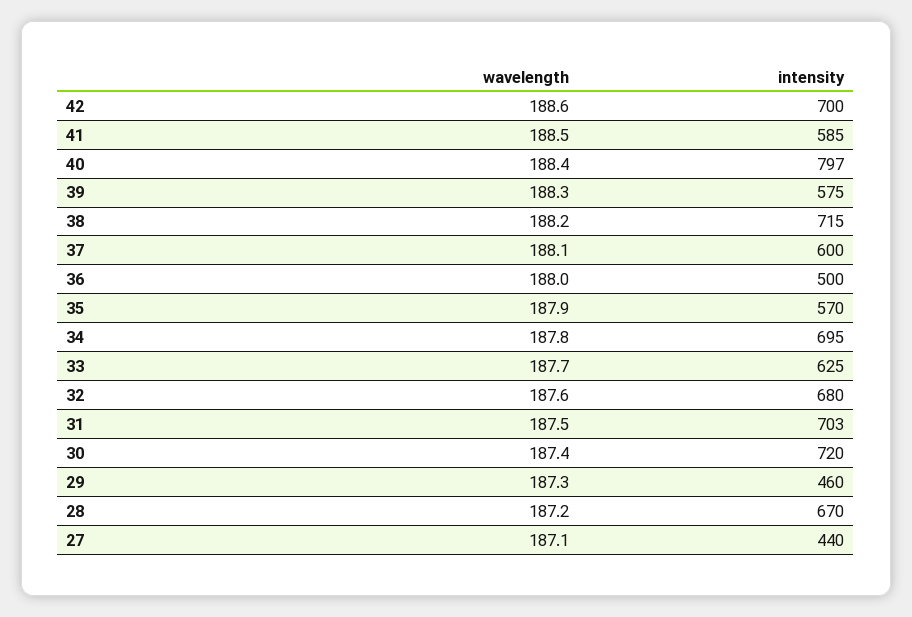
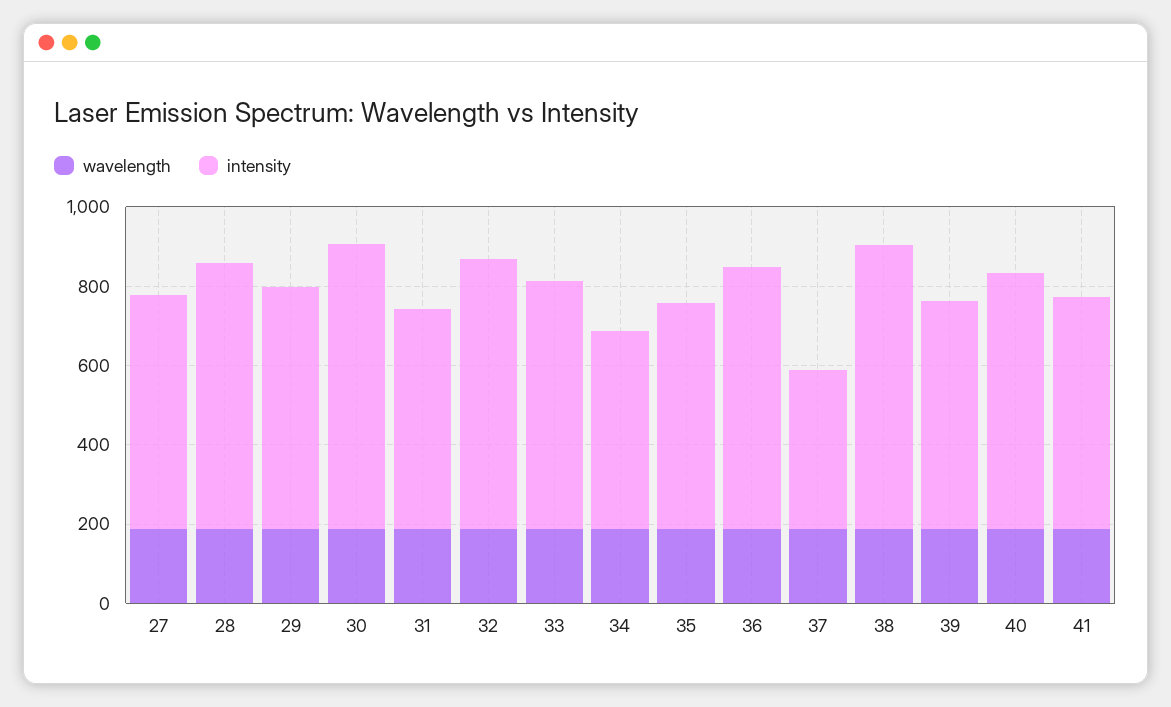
  {
    "wavelength": {
-     "42": 188.6,
      "41": 188.5,
      "40": 188.4,
      "39": 188.3,
      "38": 188.2,
      "37": 188.1,
      "36": 188,
      "35": 187.9,
      "34": 187.8,
      "33": 187.7,
      "32": 187.6,
      "31": 187.5,
      "30": 187.4,
      "29": 187.3,
      "28": 187.2,
      "27": 187.1
    },
    "intensity": {
-     "42": 700,
      "41": 585,
-     "40": 797,
+     "40": 650,
      "39": 575,
      "38": 715,
-     "37": 600,
+     "37": 400,
-     "36": 500,
+     "36": 650,
      "35": 570,
-     "34": 695,
+     "34": 500,
      "33": 625,
      "32": 680,
-     "31": 703,
+     "31": 550,
      "30": 720,
-     "29": 460,
+     "29": 600,
      "28": 670,
-     "27": 440
+     "27": 600
    }
  }

